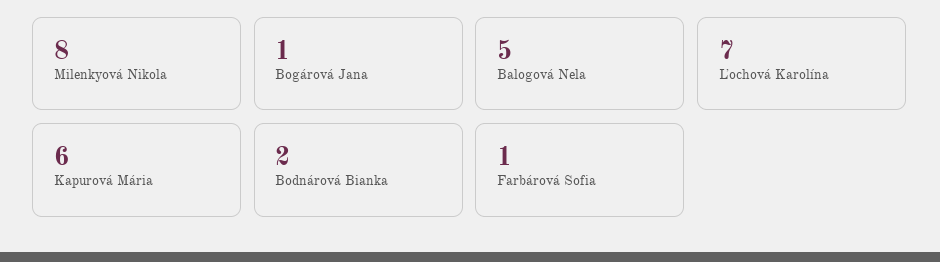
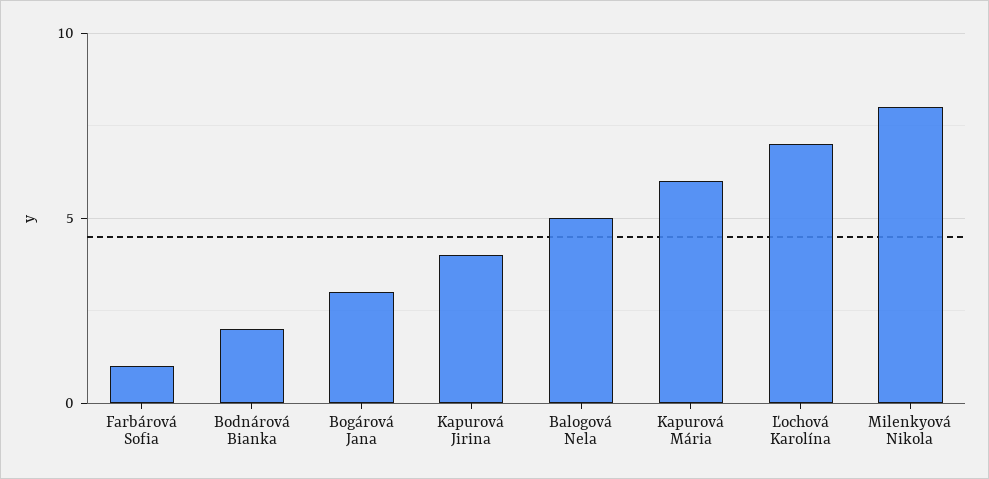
  {
    "Milenkyová Nikola": 8,
-   "Bogárová Jana": 1,
+   "Bogárová Jana": 3,
    "Balogová Nela": 5,
    "Ľochová Karolína": 7,
    "Kapurová Mária": 6,
    "Bodnárová Bianka": 2,
-   "Farbárová Sofia": 1
+   "Farbárová Sofia": 1,
+   "Kapurová Jirina": 4
  }

